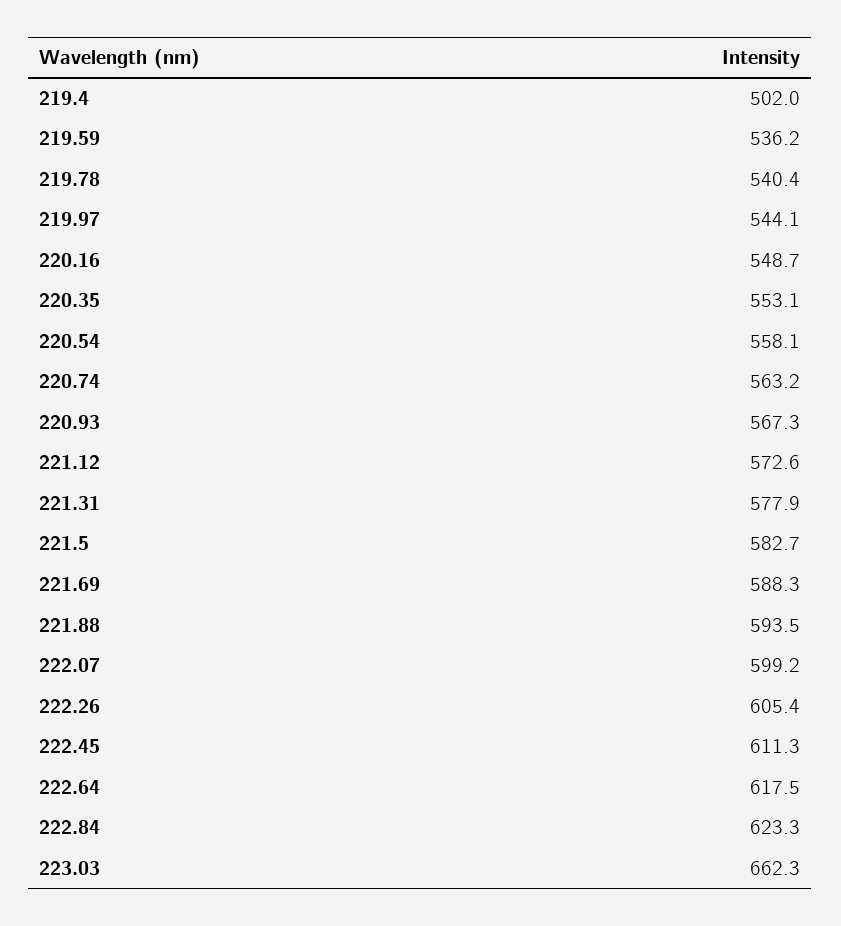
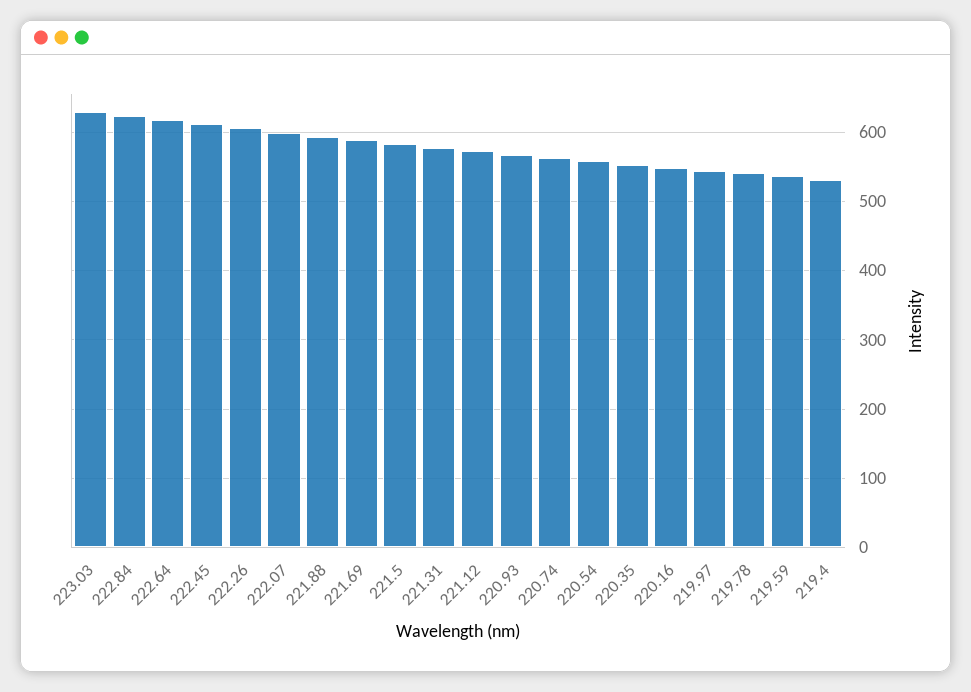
  {
-   "219.4": 502,
+   "219.4": 530,
    "219.59": 536.2,
    "219.78": 540.4,
    "219.97": 544.1,
    "220.16": 548.7,
    "220.35": 553.1,
    "220.54": 558.1,
    "220.74": 563.2,
    "220.93": 567.3,
    "221.12": 572.6,
    "221.31": 577.9,
    "221.5": 582.7,
    "221.69": 588.3,
    "221.88": 593.5,
    "222.07": 599.2,
    "222.26": 605.4,
    "222.45": 611.3,
    "222.64": 617.5,
    "222.84": 623.3,
-   "223.03": 662.3
+   "223.03": 630
  }

